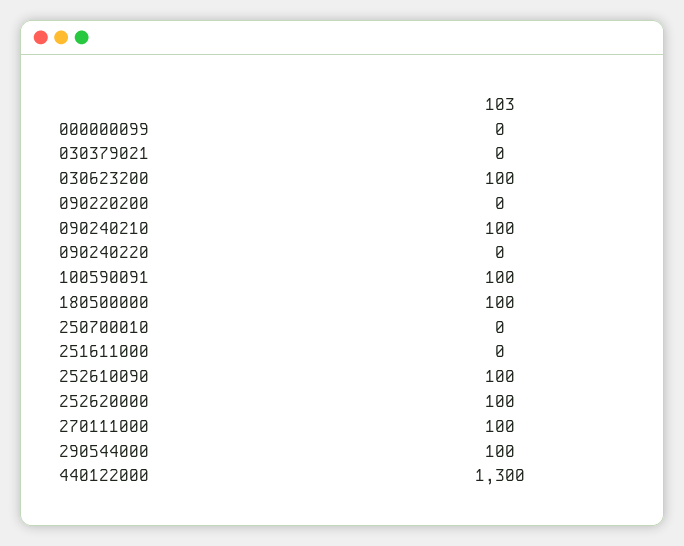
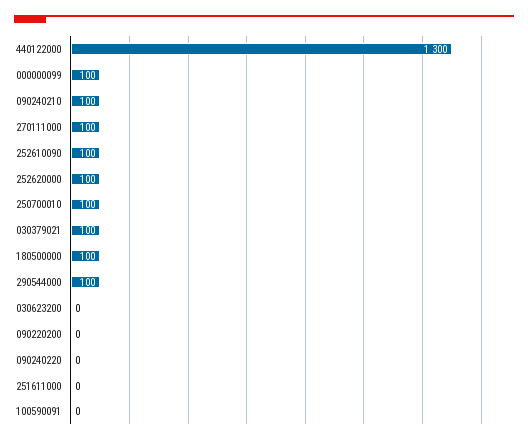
  {
-   "000000099": 0,
+   "000000099": 100,
-   "030379021": 0,
+   "030379021": 100,
-   "030623200": 100,
+   "030623200": 0,
    "090220200": 0,
    "090240210": 100,
    "090240220": 0,
-   "100590091": 100,
+   "100590091": 0,
    "180500000": 100,
-   "250700010": 0,
+   "250700010": 100,
    "251611000": 0,
    "252610090": 100,
    "252620000": 100,
    "270111000": 100,
    "290544000": 100,
    "440122000": 1300
  }

